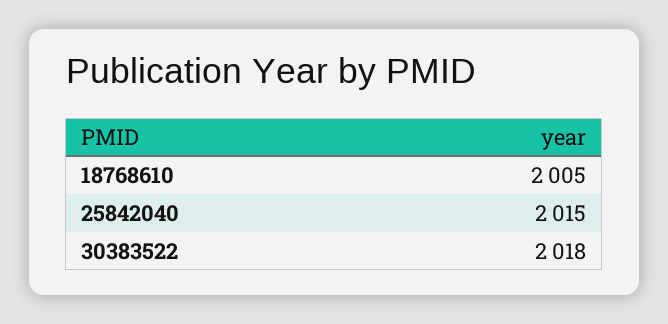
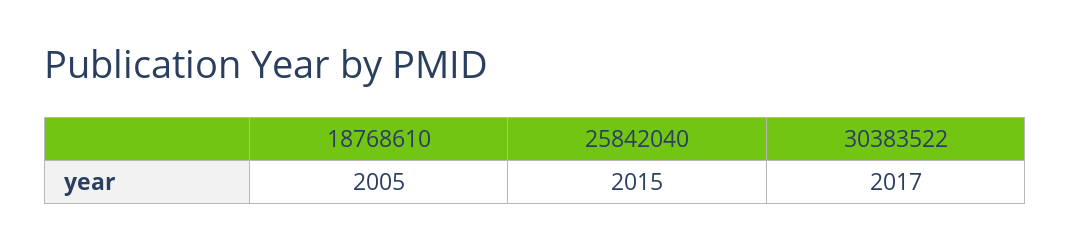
  {
    "18768610": 2005,
    "25842040": 2015,
-   "30383522": 2018
+   "30383522": 2017
  }

